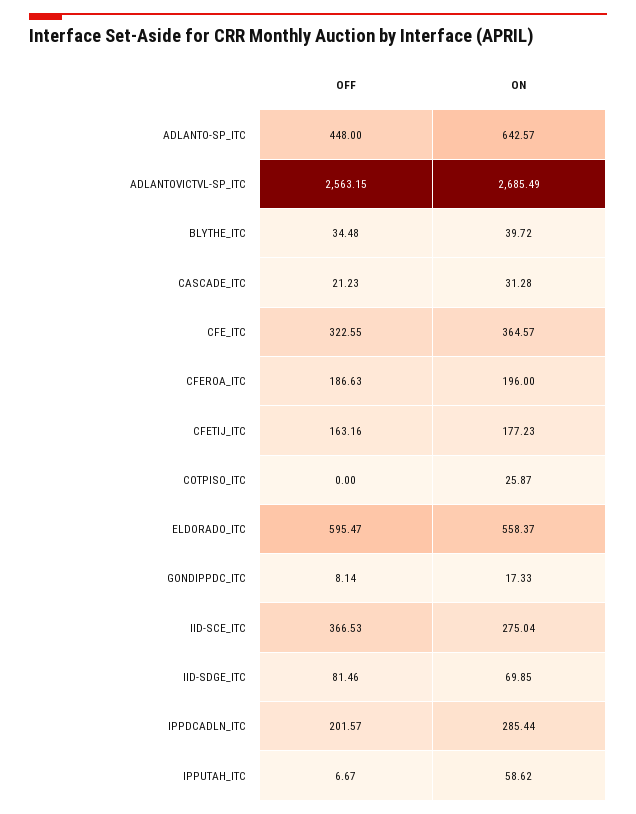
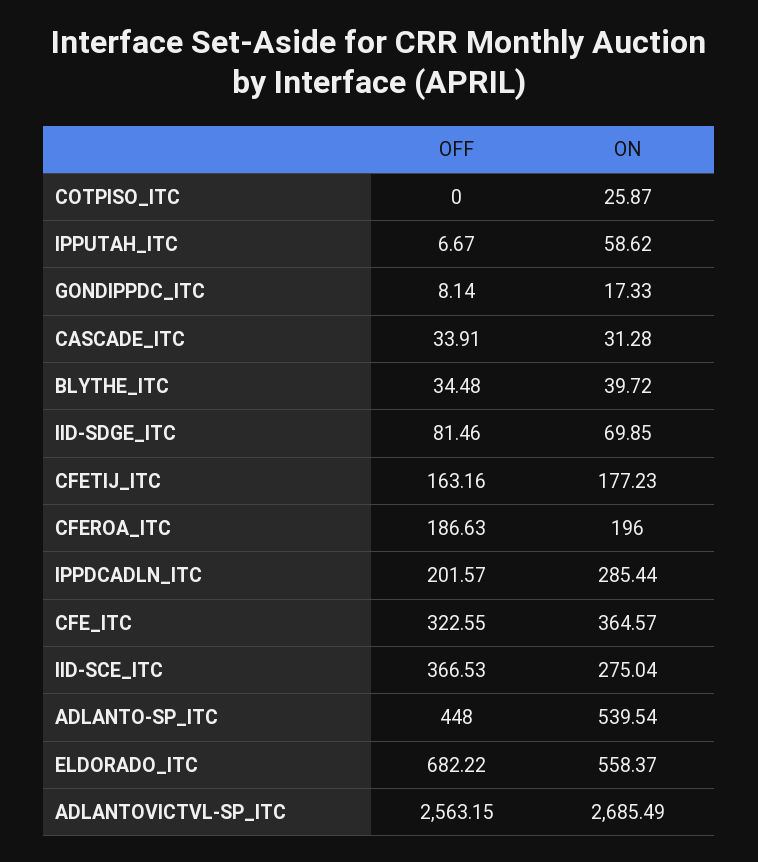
  {
    "OFF": {
      "ADLANTO-SP_ITC": 448,
      "ADLANTOVICTVL-SP_ITC": 2563.15,
      "BLYTHE_ITC": 34.48,
-     "CASCADE_ITC": 21.23,
+     "CASCADE_ITC": 33.91,
      "CFE_ITC": 322.55,
      "CFEROA_ITC": 186.63,
      "CFETIJ_ITC": 163.16,
      "COTPISO_ITC": 0,
-     "ELDORADO_ITC": 595.47,
+     "ELDORADO_ITC": 682.22,
      "GONDIPPDC_ITC": 8.14,
      "IID-SCE_ITC": 366.53,
      "IID-SDGE_ITC": 81.46,
      "IPPDCADLN_ITC": 201.57,
      "IPPUTAH_ITC": 6.67
    },
    "ON": {
-     "ADLANTO-SP_ITC": 642.57,
+     "ADLANTO-SP_ITC": 539.54,
      "ADLANTOVICTVL-SP_ITC": 2685.49,
      "BLYTHE_ITC": 39.72,
      "CASCADE_ITC": 31.28,
      "CFE_ITC": 364.57,
      "CFEROA_ITC": 196,
      "CFETIJ_ITC": 177.23,
      "COTPISO_ITC": 25.87,
      "ELDORADO_ITC": 558.37,
      "GONDIPPDC_ITC": 17.33,
      "IID-SCE_ITC": 275.04,
      "IID-SDGE_ITC": 69.85,
      "IPPDCADLN_ITC": 285.44,
      "IPPUTAH_ITC": 58.62
    }
  }

